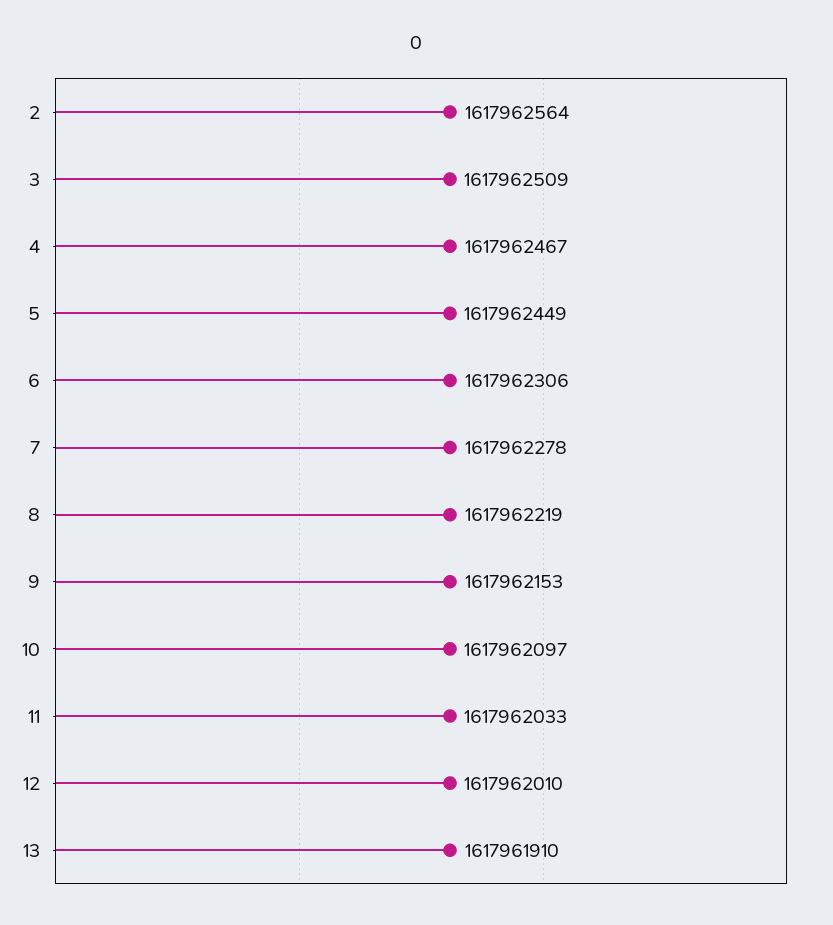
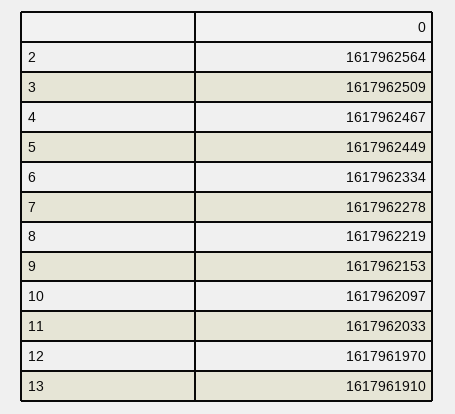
  {
    "2": 1617962564,
    "3": 1617962509,
    "4": 1617962467,
    "5": 1617962449,
-   "6": 1617962306,
+   "6": 1617962334,
    "7": 1617962278,
    "8": 1617962219,
    "9": 1617962153,
    "10": 1617962097,
    "11": 1617962033,
-   "12": 1617962010,
+   "12": 1617961970,
    "13": 1617961910
  }

